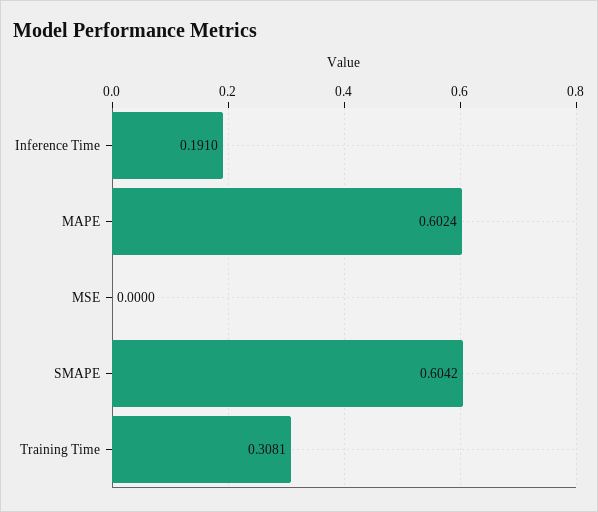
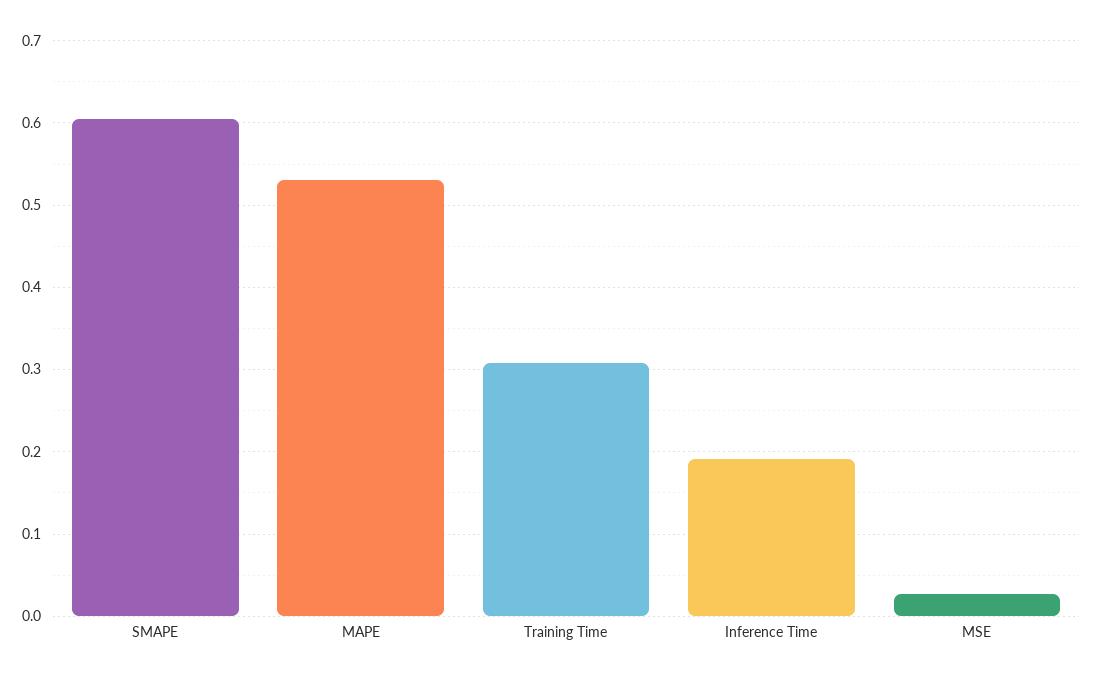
  {
    "Inference Time": 0.191,
-   "MAPE": 0.6024,
+   "MAPE": 0.53,
-   "MSE": 0,
+   "MSE": 0.03,
    "SMAPE": 0.6042,
    "Training Time": 0.3081
  }

